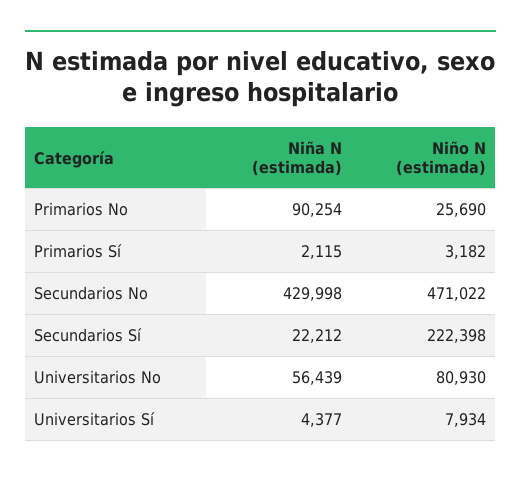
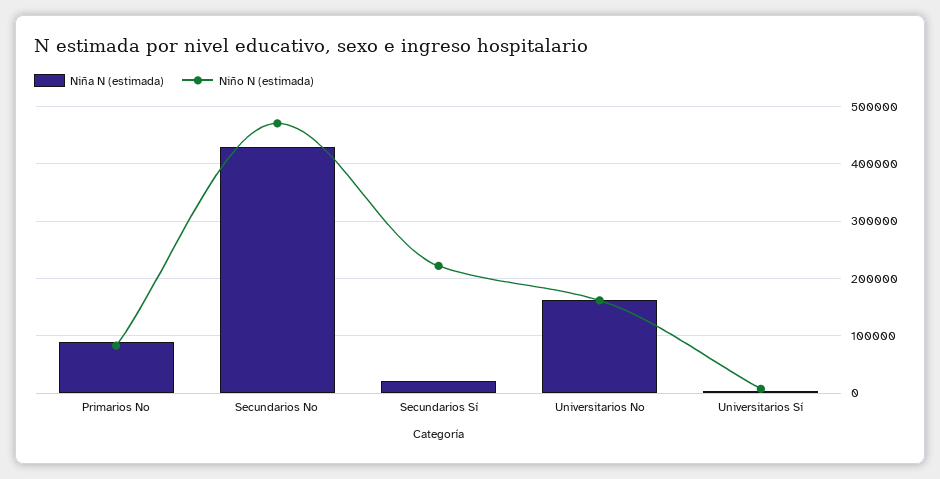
  {
    "Niña N (estimada)": {
      "Primarios No": 90254,
-     "Primarios Sí": 2115,
      "Secundarios No": 429998,
      "Secundarios Sí": 22212,
-     "Universitarios No": 56439,
+     "Universitarios No": 160000,
      "Universitarios Sí": 4377
    },
    "Niño N (estimada)": {
-     "Primarios No": 25690,
+     "Primarios No": 80000,
-     "Primarios Sí": 3182,
      "Secundarios No": 471022,
      "Secundarios Sí": 222398,
-     "Universitarios No": 80930,
+     "Universitarios No": 160000,
      "Universitarios Sí": 7934
    }
  }

